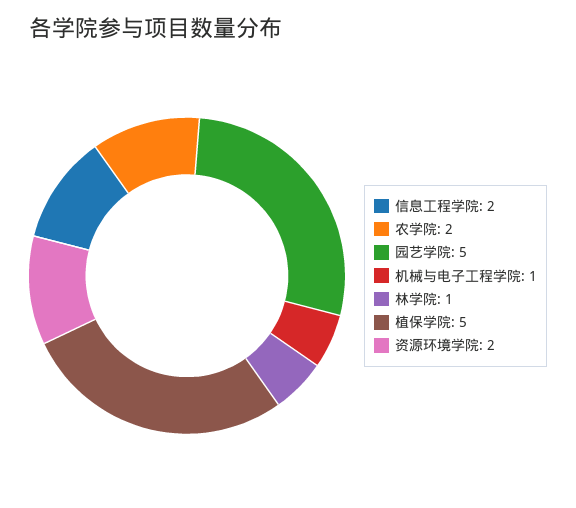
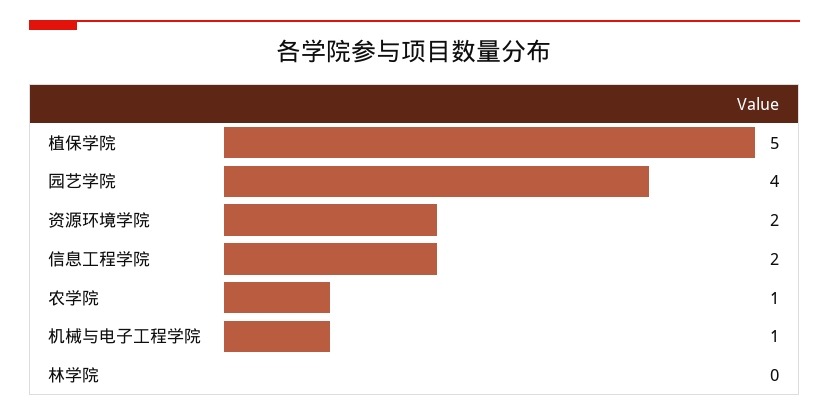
  {
    "信息工程学院": 2,
-   "农学院": 2,
+   "农学院": 1,
-   "园艺学院": 5,
+   "园艺学院": 4,
    "机械与电子工程学院": 1,
-   "林学院": 1,
+   "林学院": 0,
    "植保学院": 5,
    "资源环境学院": 2
  }

